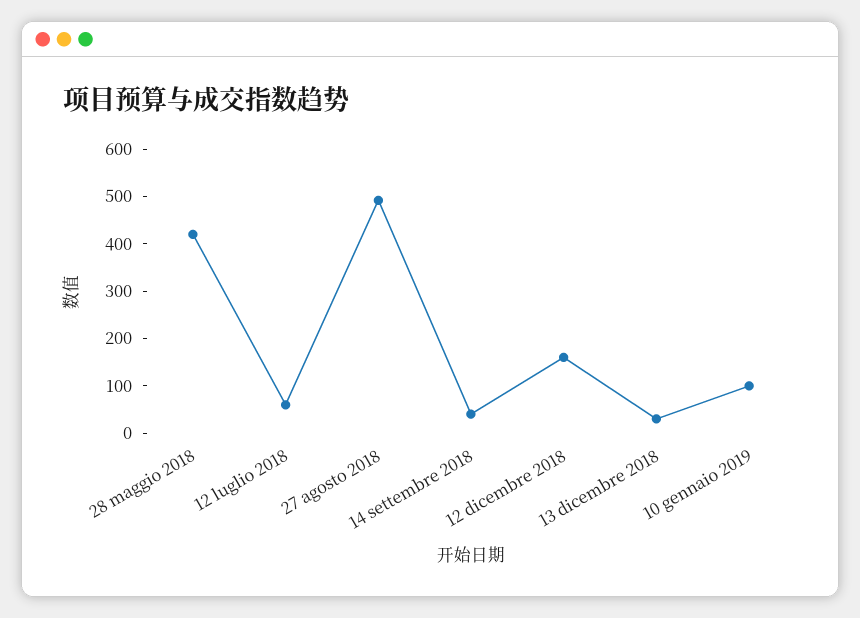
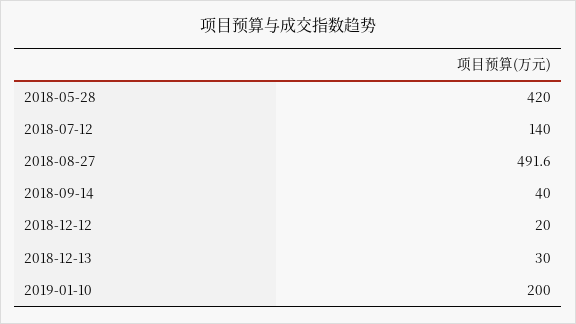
  {
    "28 maggio 2018": 420,
-   "12 luglio 2018": 60,
+   "12 luglio 2018": 140,
    "27 agosto 2018": 491.6,
    "14 settembre 2018": 40,
-   "12 dicembre 2018": 160,
+   "12 dicembre 2018": 20,
    "13 dicembre 2018": 30,
-   "10 gennaio 2019": 100
+   "10 gennaio 2019": 200
  }

